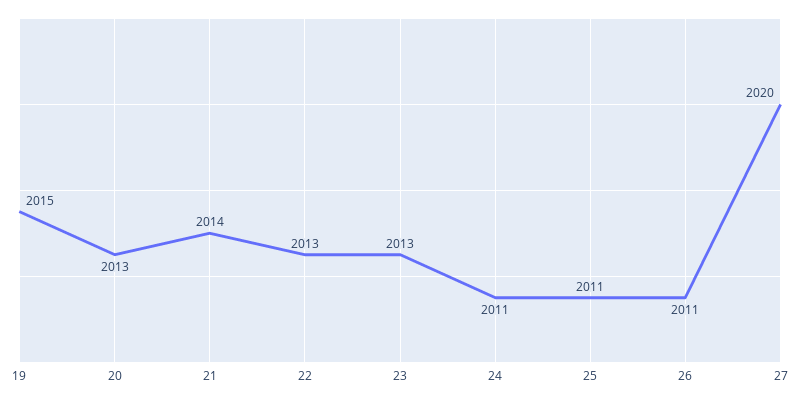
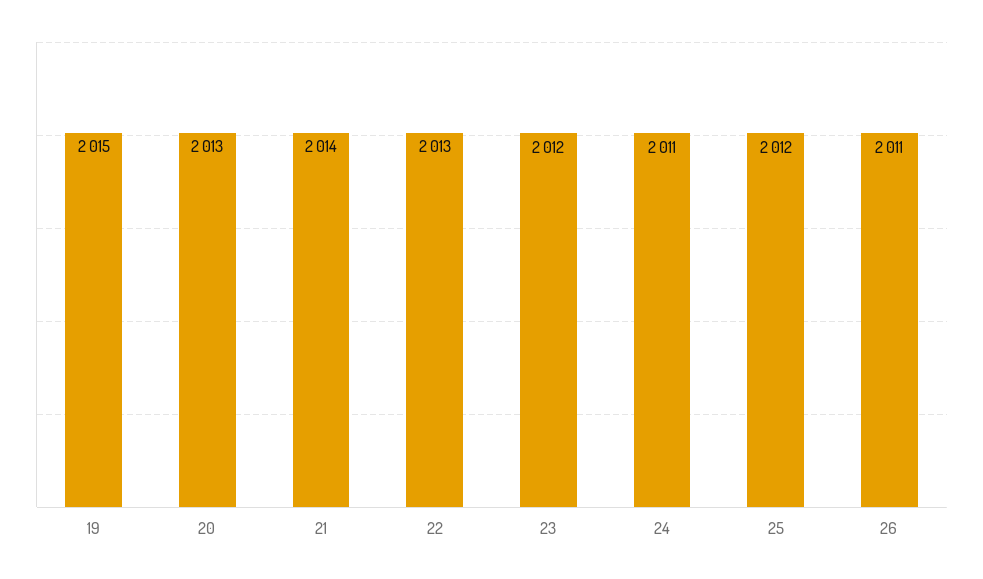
  {
    "19": 2015,
    "20": 2013,
    "21": 2014,
    "22": 2013,
-   "23": 2013,
+   "23": 2012,
    "24": 2011,
-   "25": 2011,
+   "25": 2012,
-   "26": 2011,
+   "26": 2011
-   "27": 2020
  }

